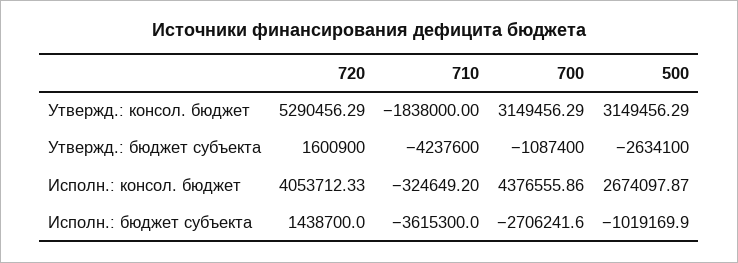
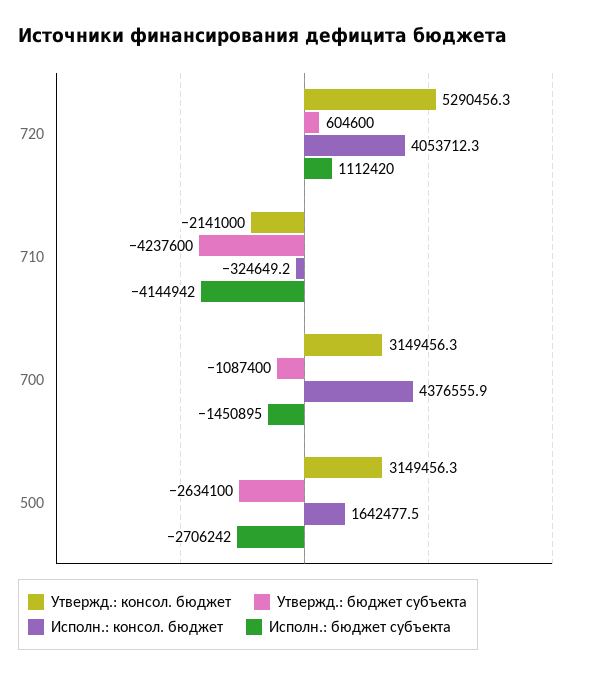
  {
    "Утвержд.: консол. бюджет": {
      "720": 5290456.29,
-     "710": -1838000,
+     "710": -2141000,
      "700": 3149456.29,
      "500": 3149456.29
    },
    "Утвержд.: бюджет субъекта": {
-     "720": 1600900,
+     "720": 604600,
      "710": -4237600,
      "700": -1087400,
      "500": -2634100
    },
    "Исполн.: консол. бюджет": {
      "720": 4053712.33,
      "710": -324649.2,
      "700": 4376555.86,
-     "500": 2674097.87
+     "500": 1642477.5
    },
    "Исполн.: бюджет субъекта": {
-     "720": 1438700,
+     "720": 1112420,
-     "710": -3615300,
+     "710": -4144942,
-     "700": -2706241.6,
+     "700": -1450895,
-     "500": -1019169.9
+     "500": -2706242
    }
  }

